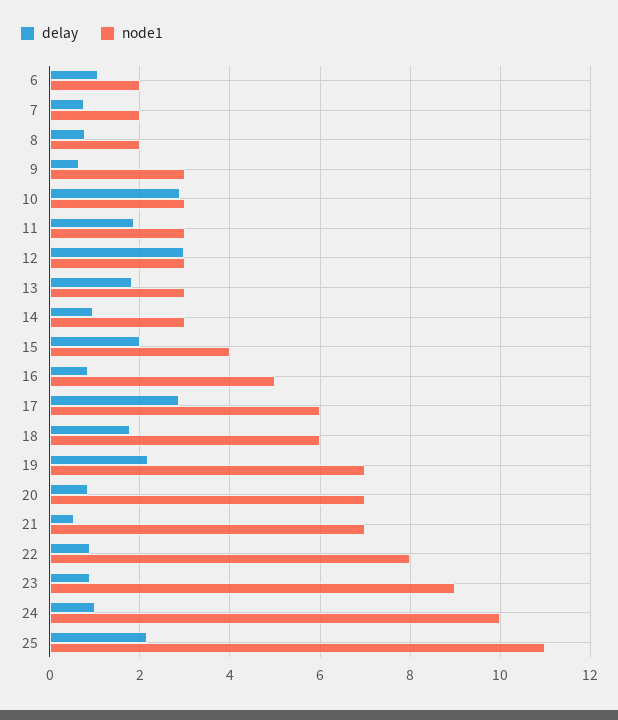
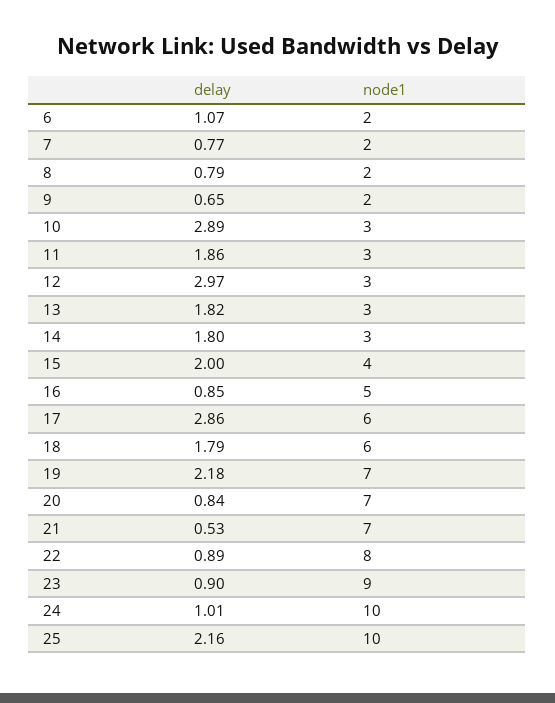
  {
    "delay": {
      "6": 1.07,
      "7": 0.77,
      "8": 0.79,
      "9": 0.65,
      "10": 2.89,
      "11": 1.86,
      "12": 2.97,
      "13": 1.82,
-     "14": 1,
+     "14": 1.8,
      "15": 2,
      "16": 0.85,
      "17": 2.86,
      "18": 1.79,
      "19": 2.18,
      "20": 0.84,
      "21": 0.53,
      "22": 0.89,
      "23": 0.9,
      "24": 1.01,
      "25": 2.16
    },
    "node1": {
      "6": 2,
      "7": 2,
      "8": 2,
-     "9": 3,
+     "9": 2,
      "10": 3,
      "11": 3,
      "12": 3,
      "13": 3,
      "14": 3,
      "15": 4,
      "16": 5,
      "17": 6,
      "18": 6,
      "19": 7,
      "20": 7,
      "21": 7,
      "22": 8,
      "23": 9,
      "24": 10,
-     "25": 11
+     "25": 10
    }
  }

